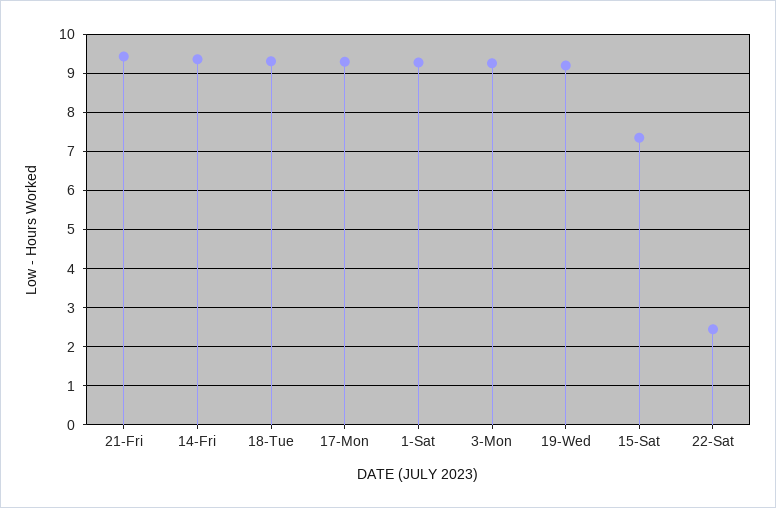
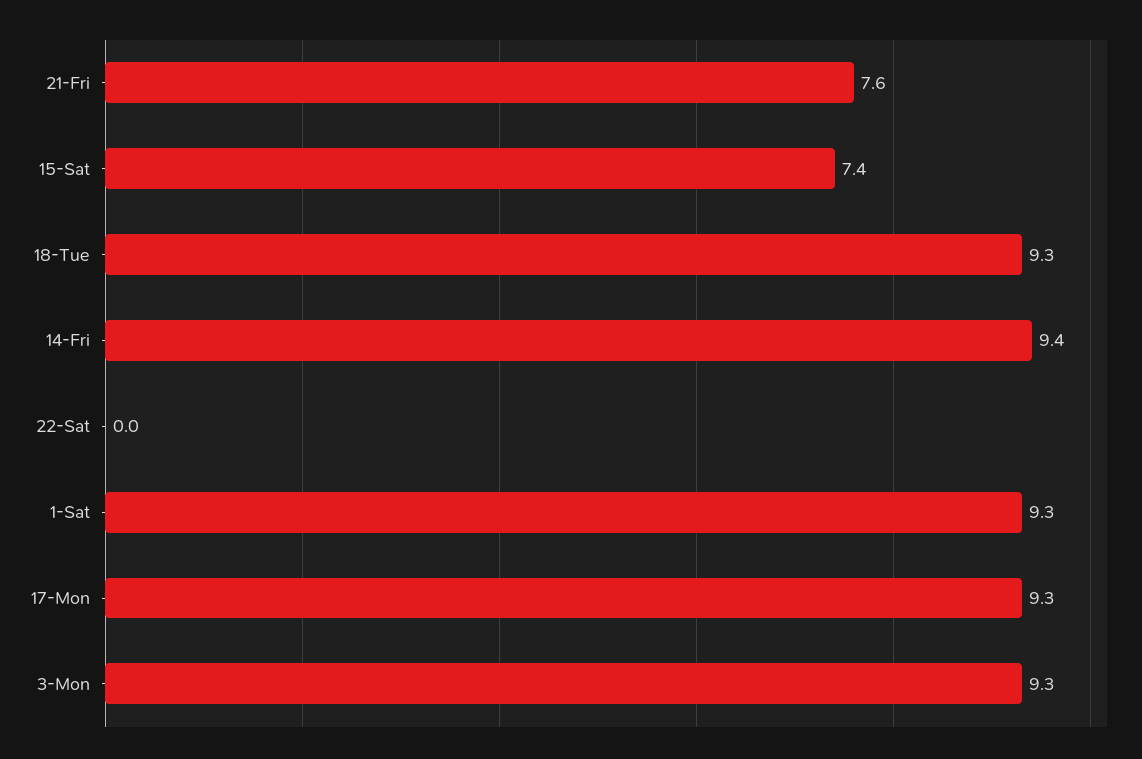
  {
-   "21-Fri": 9.4,
+   "21-Fri": 7.6,
    "14-Fri": 9.4,
    "18-Tue": 9.3,
    "17-Mon": 9.3,
    "1-Sat": 9.3,
    "3-Mon": 9.3,
-   "19-Wed": 9.2,
    "15-Sat": 7.4,
-   "22-Sat": 2.4
+   "22-Sat": 0
  }

